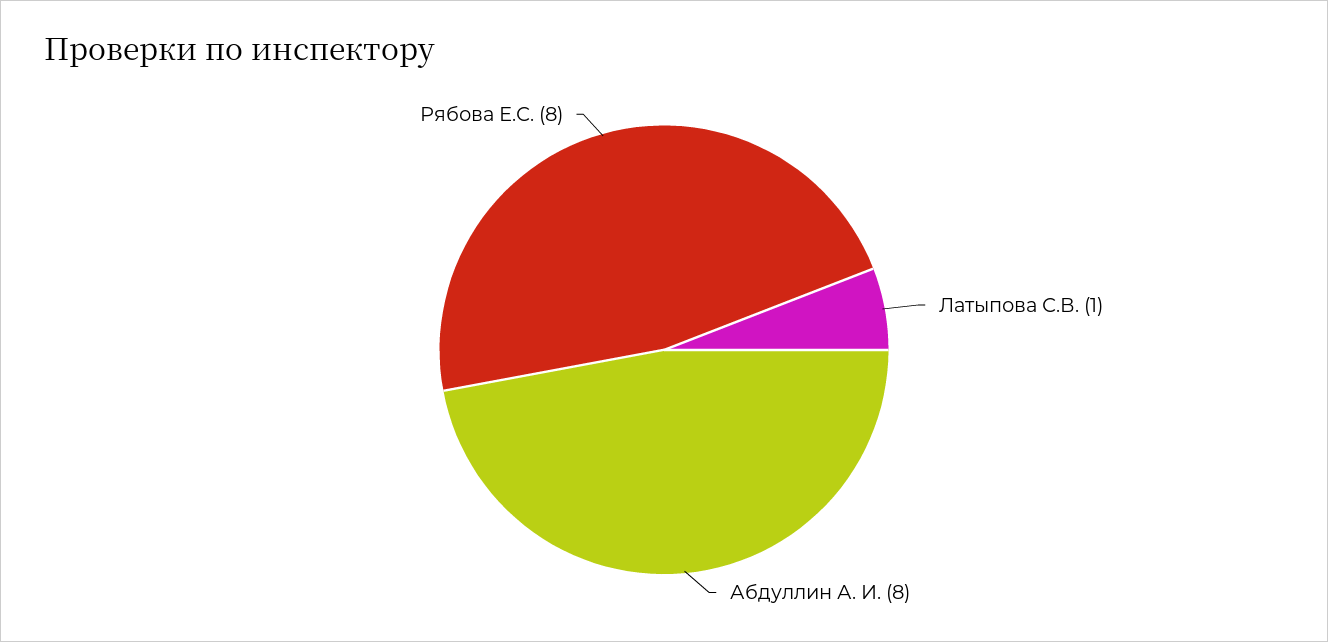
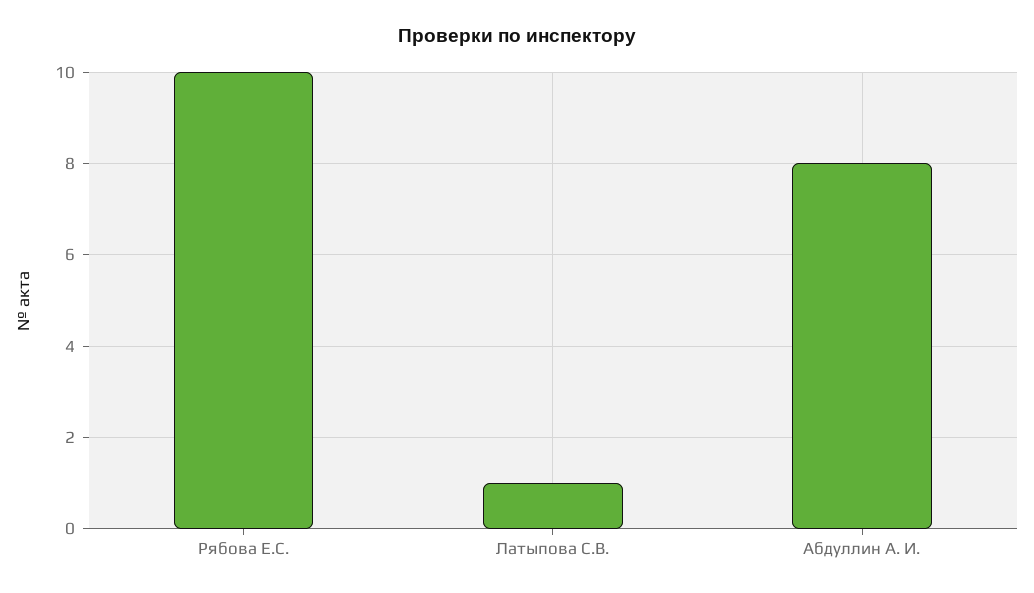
  {
    "Латыпова С.В.": 1,
    "Абдуллин А. И.": 8,
-   "Рябова Е.С.": 8
+   "Рябова Е.С.": 10
  }

